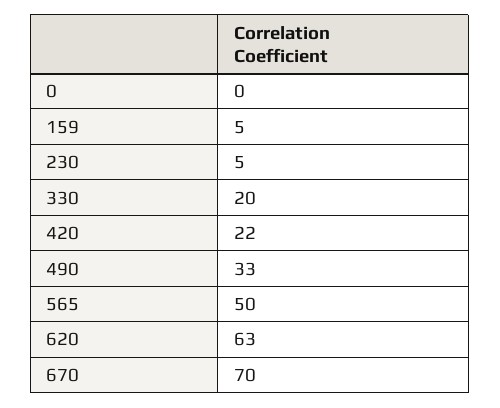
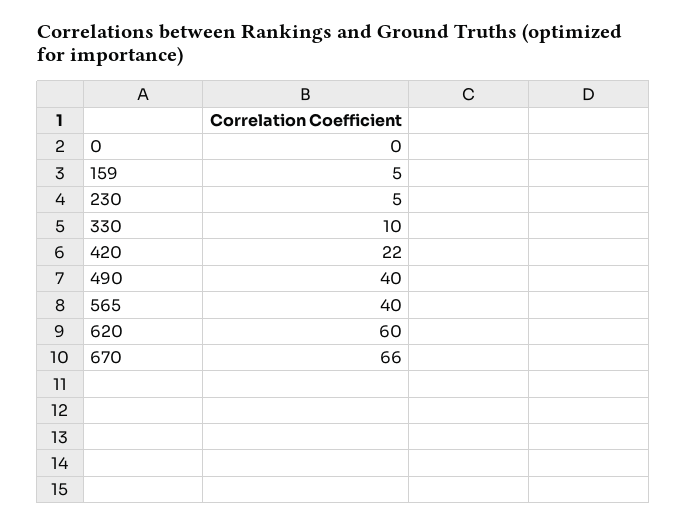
  {
    "0": 0,
    "159": 5,
    "230": 5,
-   "330": 20,
+   "330": 10,
    "420": 22,
-   "490": 33,
+   "490": 40,
-   "565": 50,
+   "565": 40,
-   "620": 63,
+   "620": 60,
-   "670": 70
+   "670": 66
  }

